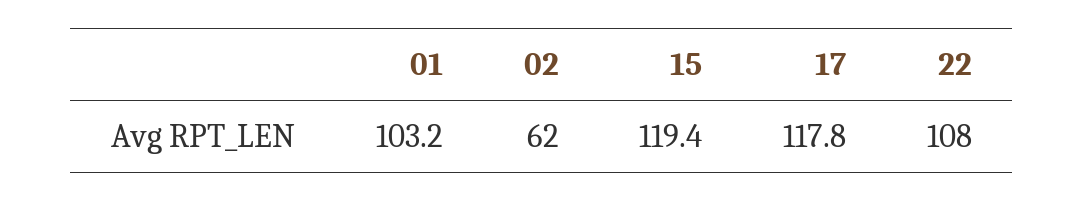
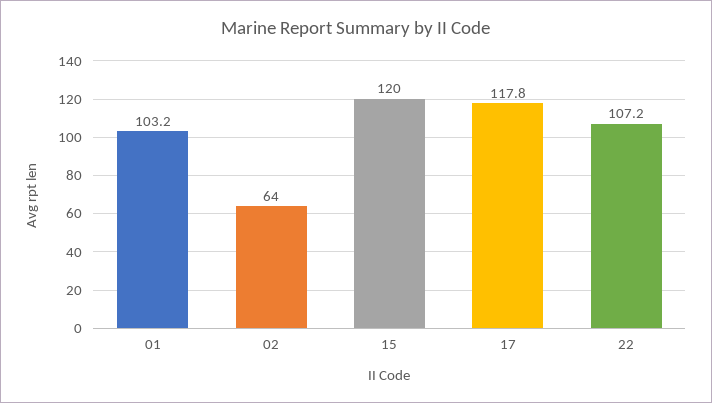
  {
    "01": 103.2,
-   "02": 62,
+   "02": 64,
-   "15": 119.4,
+   "15": 120,
    "17": 117.8,
-   "22": 108
+   "22": 107.2
  }

